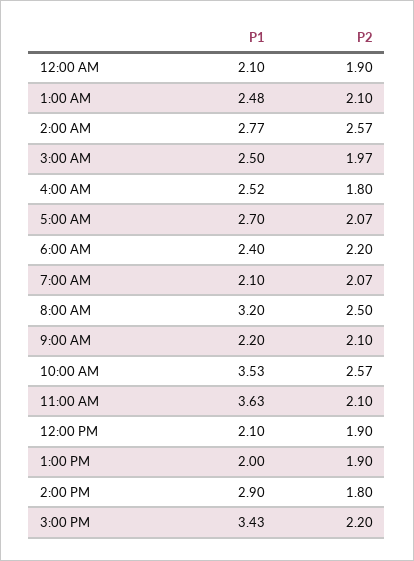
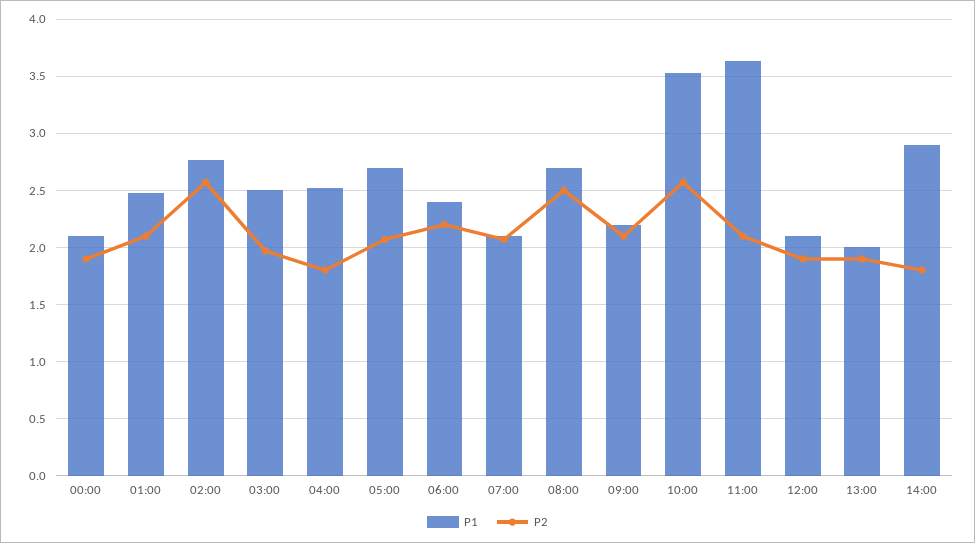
  {
    "P1": {
      "12:00 AM": 2.1,
      "1:00 AM": 2.48,
      "2:00 AM": 2.77,
      "3:00 AM": 2.5,
      "4:00 AM": 2.52,
      "5:00 AM": 2.7,
      "6:00 AM": 2.4,
      "7:00 AM": 2.1,
-     "8:00 AM": 3.2,
+     "8:00 AM": 2.7,
      "9:00 AM": 2.2,
      "10:00 AM": 3.53,
      "11:00 AM": 3.63,
      "12:00 PM": 2.1,
      "1:00 PM": 2,
-     "2:00 PM": 2.9,
+     "2:00 PM": 2.9
-     "3:00 PM": 3.43
    },
    "P2": {
      "12:00 AM": 1.9,
      "1:00 AM": 2.1,
      "2:00 AM": 2.57,
      "3:00 AM": 1.97,
      "4:00 AM": 1.8,
      "5:00 AM": 2.07,
      "6:00 AM": 2.2,
      "7:00 AM": 2.07,
      "8:00 AM": 2.5,
      "9:00 AM": 2.1,
      "10:00 AM": 2.57,
      "11:00 AM": 2.1,
      "12:00 PM": 1.9,
      "1:00 PM": 1.9,
-     "2:00 PM": 1.8,
+     "2:00 PM": 1.8
-     "3:00 PM": 2.2
    }
  }

